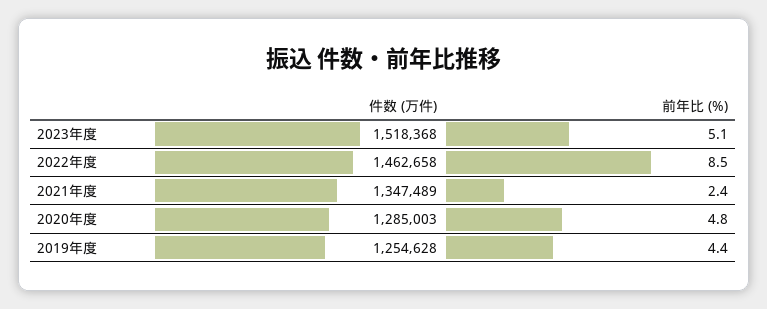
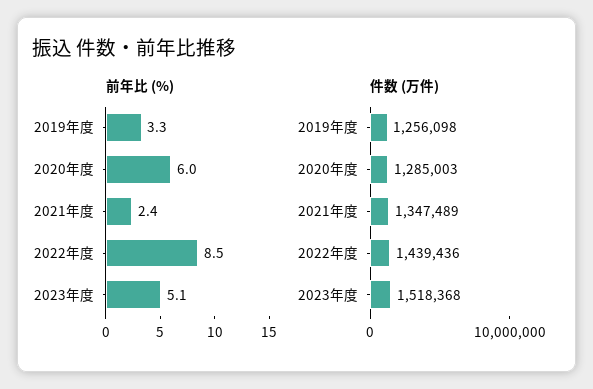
  {
    "件数 (万件)": {
      "2023年度": 1518368,
-     "2022年度": 1462658,
+     "2022年度": 1439436,
      "2021年度": 1347489,
      "2020年度": 1285003,
-     "2019年度": 1254628
+     "2019年度": 1256098
    },
    "前年比 (%)": {
      "2023年度": 5.1,
      "2022年度": 8.5,
      "2021年度": 2.4,
-     "2020年度": 4.8,
+     "2020年度": 6,
-     "2019年度": 4.4
+     "2019年度": 3.3
    }
  }

